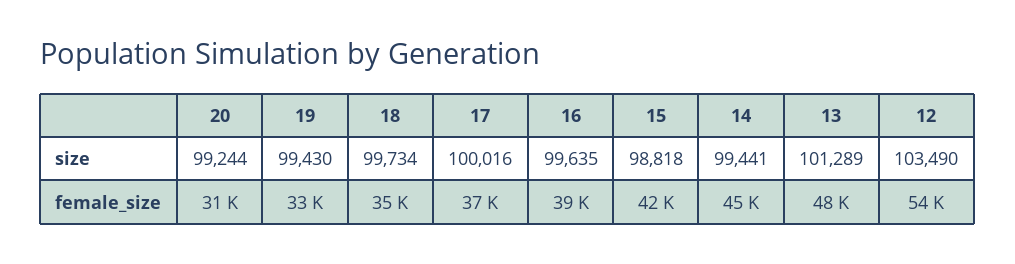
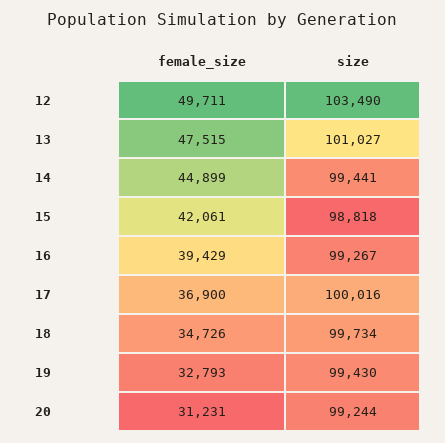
  {
    "20": {
      "size": 99244,
      "female_size": 31231
    },
    "19": {
      "size": 99430,
      "female_size": 32793
    },
    "18": {
      "size": 99734,
      "female_size": 34726
    },
    "17": {
      "size": 100016,
      "female_size": 36900
    },
    "16": {
-     "size": 99635,
+     "size": 99267,
      "female_size": 39429
    },
    "15": {
      "size": 98818,
      "female_size": 42061
    },
    "14": {
      "size": 99441,
      "female_size": 44899
    },
    "13": {
-     "size": 101289,
+     "size": 101027,
      "female_size": 47515
    },
    "12": {
      "size": 103490,
-     "female_size": 54000
+     "female_size": 49711
    }
  }

